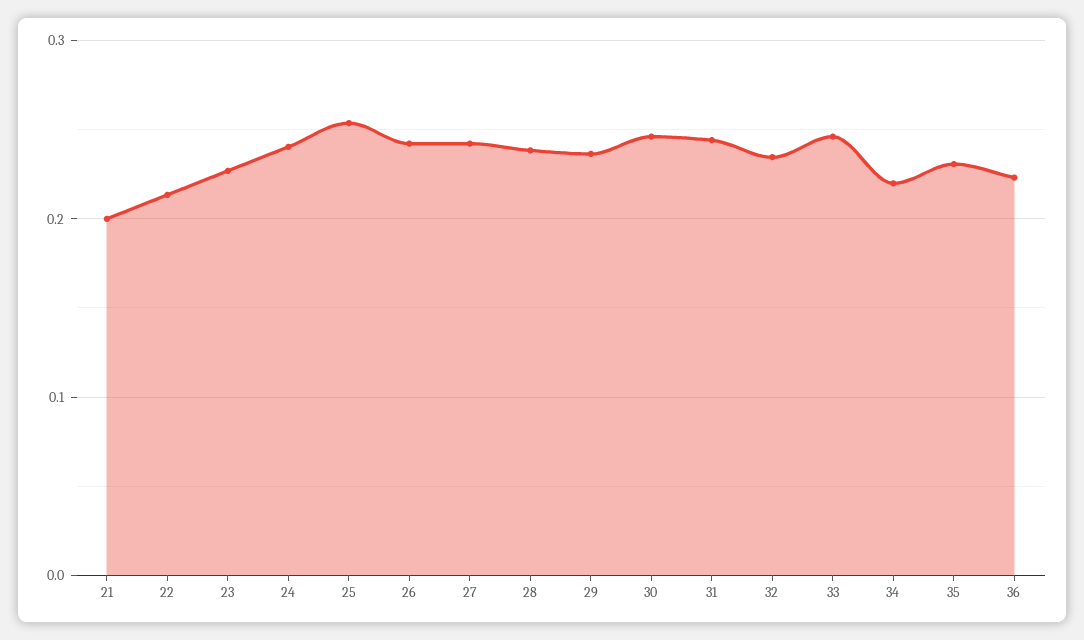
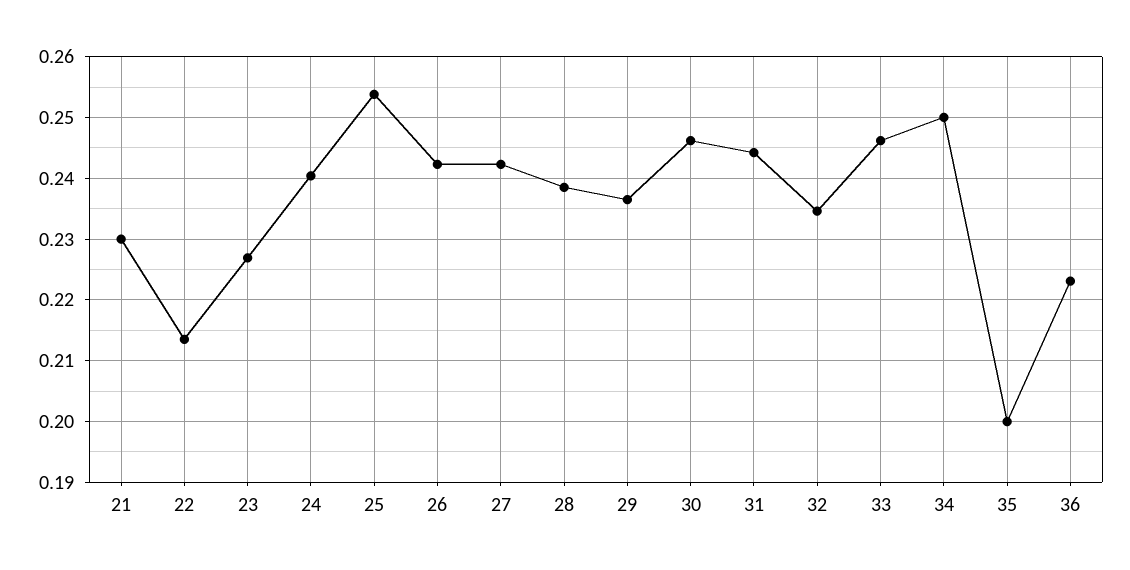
  {
-   "21": 0.2,
+   "21": 0.23,
    "22": 0.214,
    "23": 0.227,
    "24": 0.24,
    "25": 0.254,
    "26": 0.242,
    "27": 0.242,
    "28": 0.239,
    "29": 0.237,
    "30": 0.246,
    "31": 0.244,
    "32": 0.235,
    "33": 0.246,
-   "34": 0.22,
+   "34": 0.25,
-   "35": 0.23,
+   "35": 0.2,
    "36": 0.223
  }

